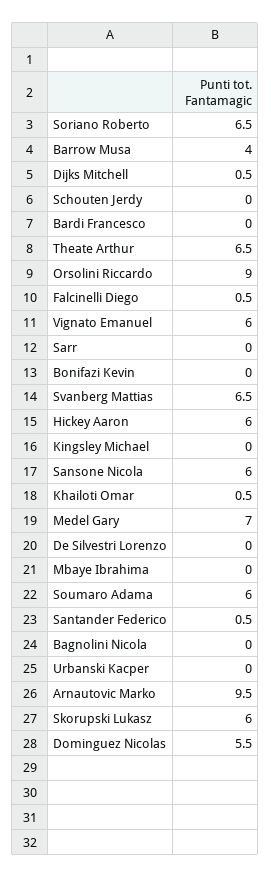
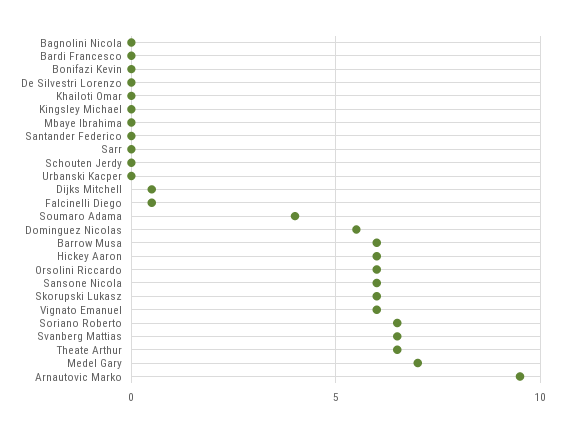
  {
    "Soriano Roberto": 6.5,
-   "Barrow Musa": 4,
+   "Barrow Musa": 6,
    "Dijks Mitchell": 0.5,
    "Schouten Jerdy": 0,
    "Bardi Francesco": 0,
    "Theate Arthur": 6.5,
-   "Orsolini Riccardo": 9,
+   "Orsolini Riccardo": 6,
    "Falcinelli Diego": 0.5,
    "Vignato Emanuel": 6,
    "Sarr": 0,
    "Bonifazi Kevin": 0,
    "Svanberg Mattias": 6.5,
    "Hickey Aaron": 6,
    "Kingsley Michael": 0,
    "Sansone Nicola": 6,
-   "Khailoti Omar": 0.5,
+   "Khailoti Omar": 0,
    "Medel Gary": 7,
    "De Silvestri Lorenzo": 0,
    "Mbaye Ibrahima": 0,
-   "Soumaro Adama": 6,
+   "Soumaro Adama": 4,
-   "Santander Federico": 0.5,
+   "Santander Federico": 0,
    "Bagnolini Nicola": 0,
    "Urbanski Kacper": 0,
    "Arnautovic Marko": 9.5,
    "Skorupski Lukasz": 6,
    "Dominguez Nicolas": 5.5
  }

